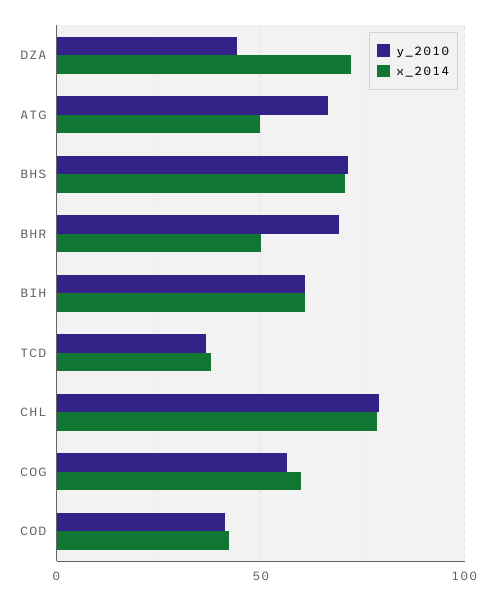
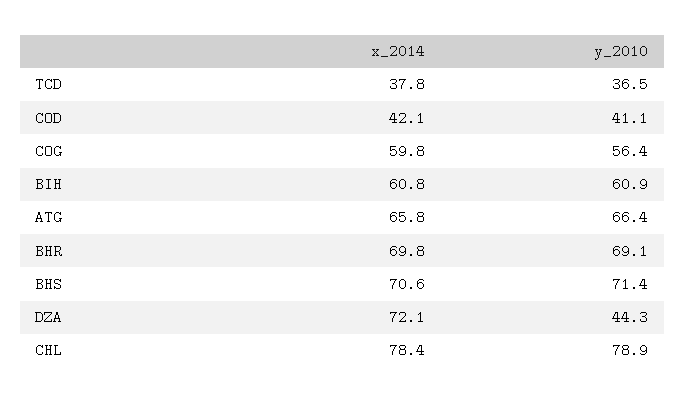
  {
    "y_2010": {
      "DZA": 44.3,
      "ATG": 66.4,
      "BHS": 71.4,
      "BHR": 69.1,
      "BIH": 60.9,
      "TCD": 36.5,
      "CHL": 78.9,
      "COG": 56.4,
      "COD": 41.1
    },
    "x_2014": {
      "DZA": 72.1,
-     "ATG": 50,
+     "ATG": 65.8,
      "BHS": 70.6,
-     "BHR": 50,
+     "BHR": 69.8,
      "BIH": 60.8,
      "TCD": 37.8,
      "CHL": 78.4,
      "COG": 59.8,
      "COD": 42.1
    }
  }

